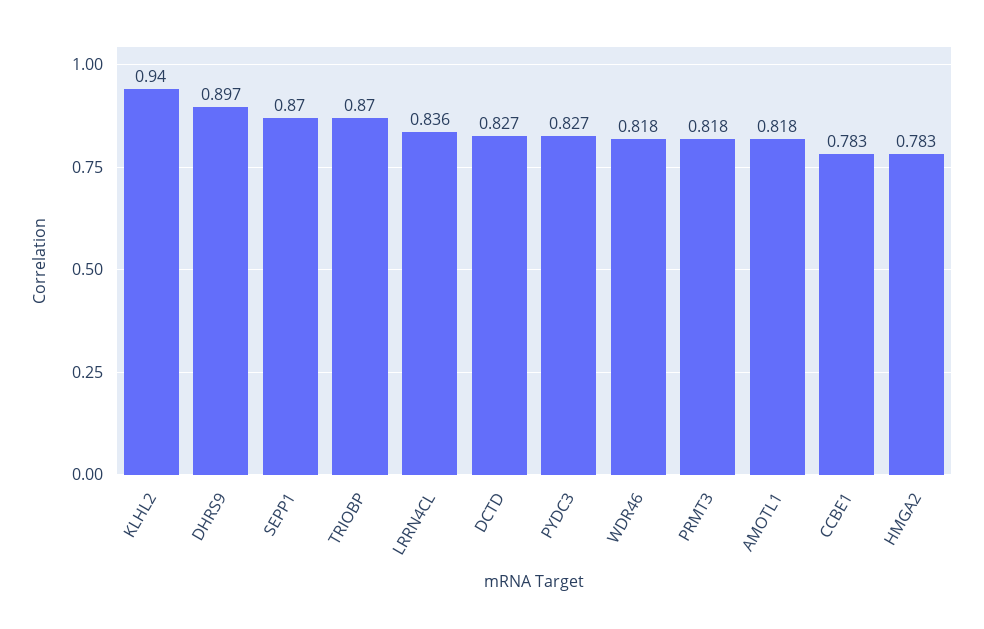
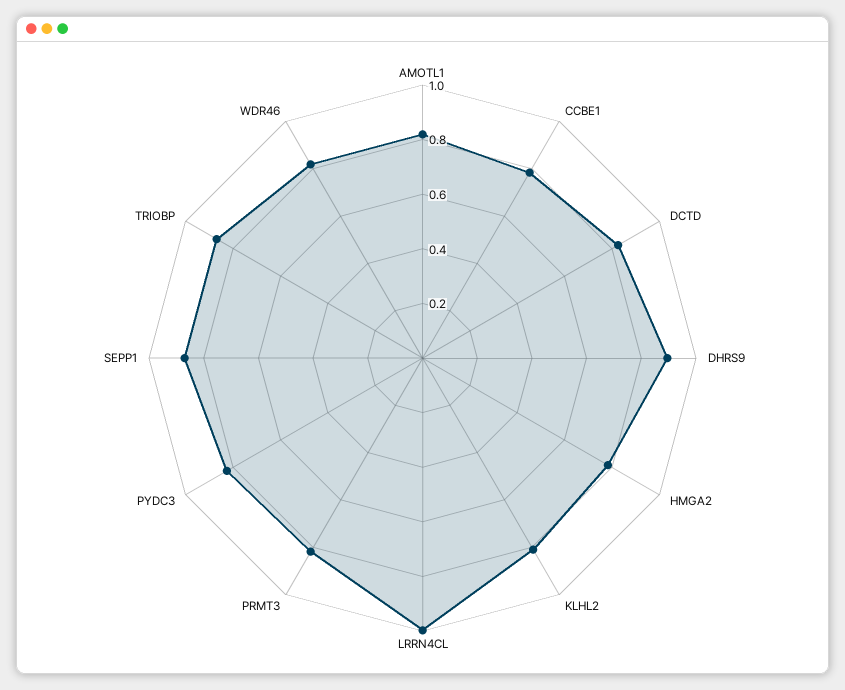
  {
-   "KLHL2": 0.94,
+   "KLHL2": 0.8,
    "DHRS9": 0.897,
    "SEPP1": 0.87,
    "TRIOBP": 0.87,
-   "LRRN4CL": 0.836,
+   "LRRN4CL": 1,
    "DCTD": 0.827,
    "PYDC3": 0.827,
    "WDR46": 0.818,
    "PRMT3": 0.818,
    "AMOTL1": 0.818,
    "CCBE1": 0.783,
    "HMGA2": 0.783
  }

